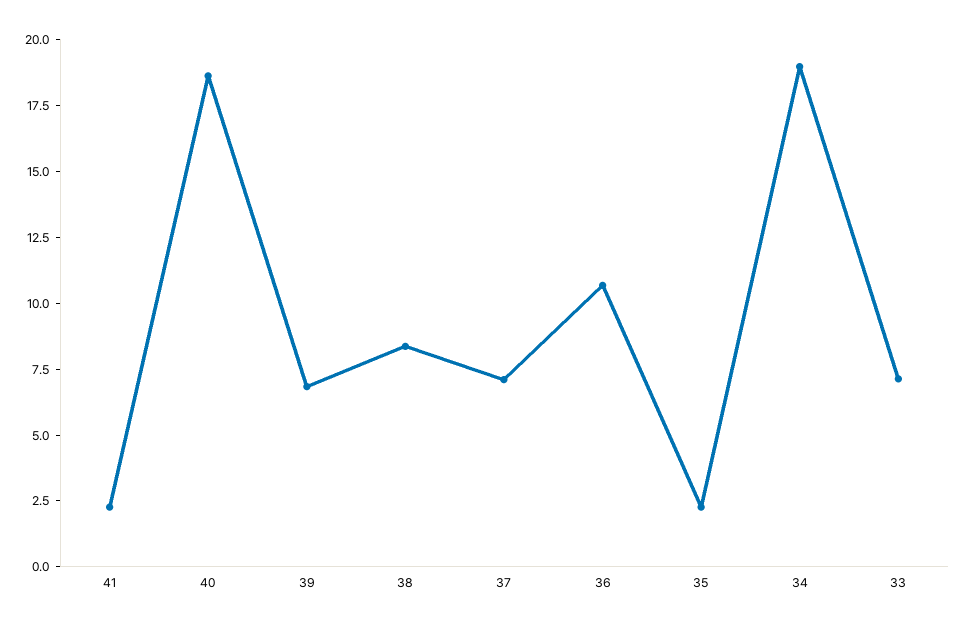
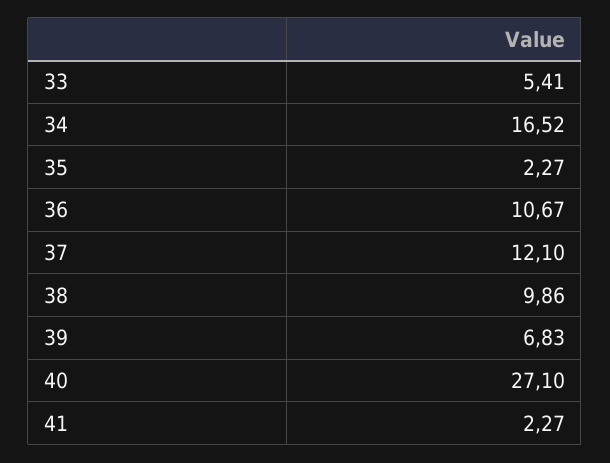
  {
    "41": 2.27,
-   "40": 18.5,
+   "40": 27.1,
    "39": 6.83,
-   "38": 8.5,
+   "38": 9.86,
-   "37": 7,
+   "37": 12.1,
    "36": 10.67,
    "35": 2.27,
-   "34": 19,
+   "34": 16.52,
-   "33": 7
+   "33": 5.41
  }

